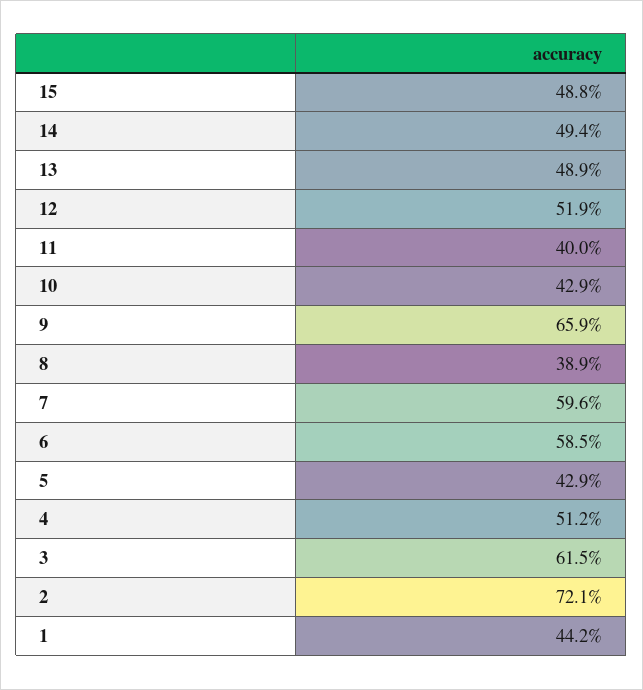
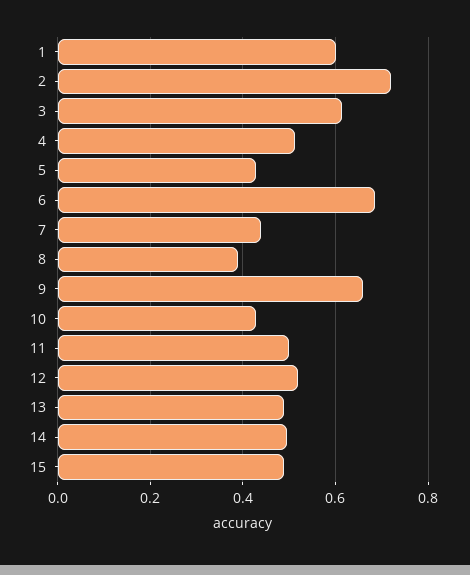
  {
    "15": 0.488,
    "14": 0.494,
    "13": 0.489,
    "12": 0.519,
-   "11": 0.4,
+   "11": 0.5,
    "10": 0.429,
    "9": 0.659,
    "8": 0.389,
-   "7": 0.596,
+   "7": 0.44,
-   "6": 0.585,
+   "6": 0.68,
    "5": 0.429,
    "4": 0.512,
    "3": 0.615,
    "2": 0.721,
-   "1": 0.442
+   "1": 0.6
  }

